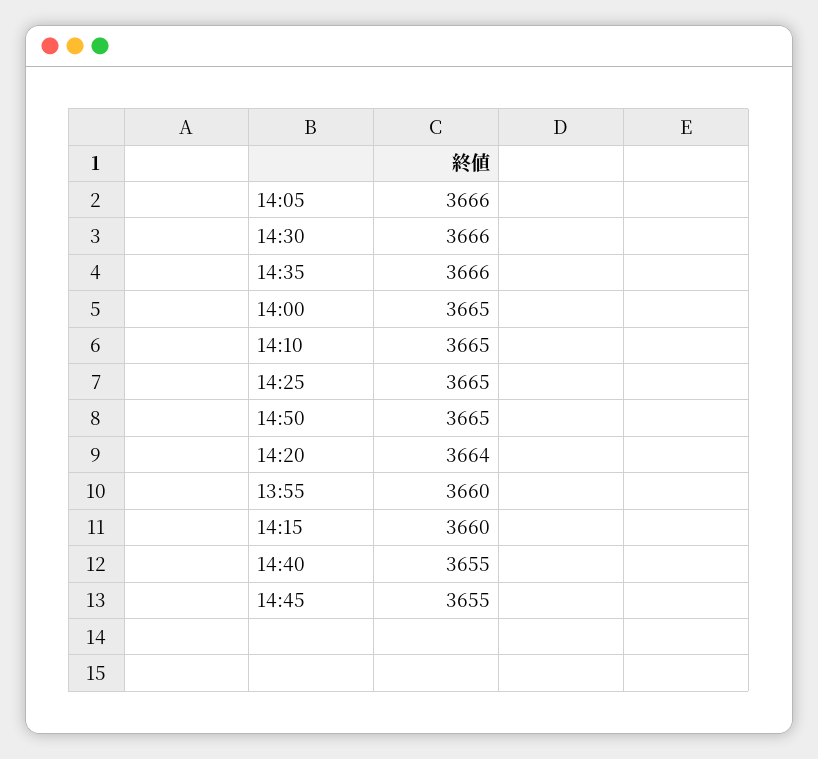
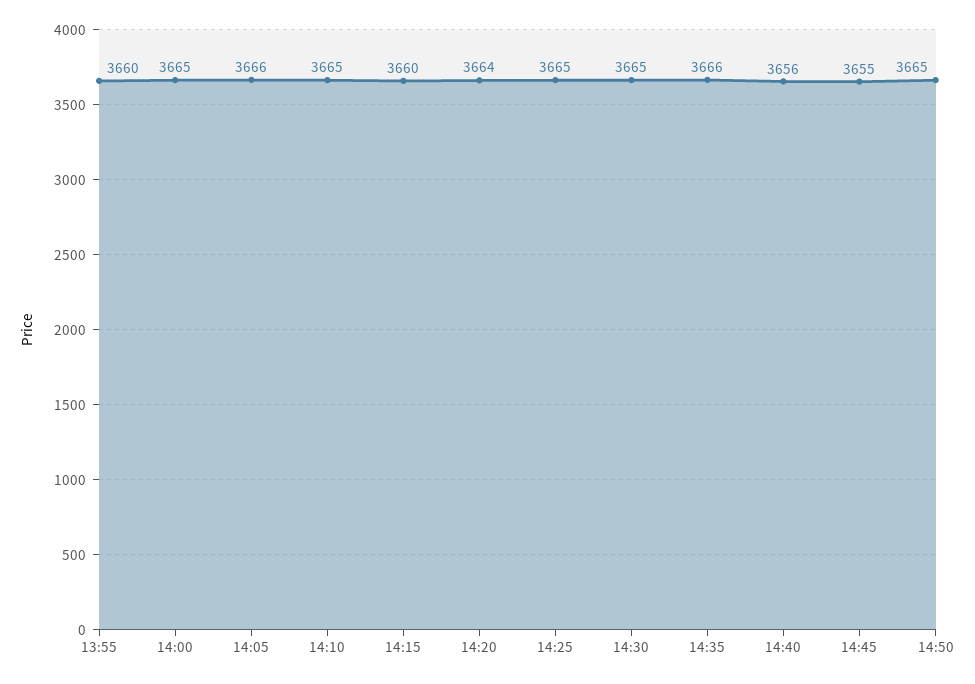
  {
    "14:05": 3666,
-   "14:30": 3666,
+   "14:30": 3665,
    "14:35": 3666,
    "14:00": 3665,
    "14:10": 3665,
    "14:25": 3665,
    "14:50": 3665,
    "14:20": 3664,
    "13:55": 3660,
    "14:15": 3660,
-   "14:40": 3655,
+   "14:40": 3656,
    "14:45": 3655
  }

